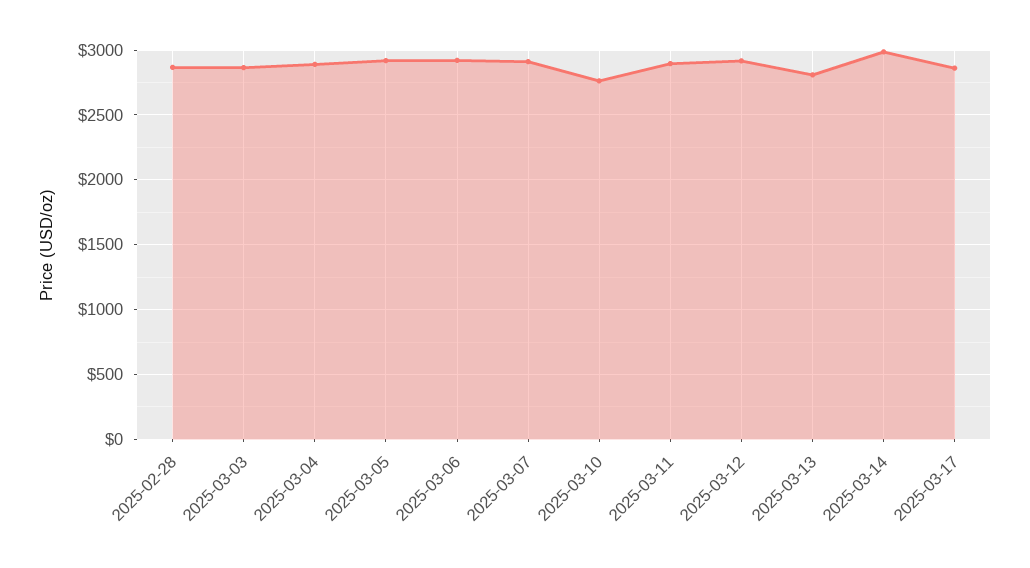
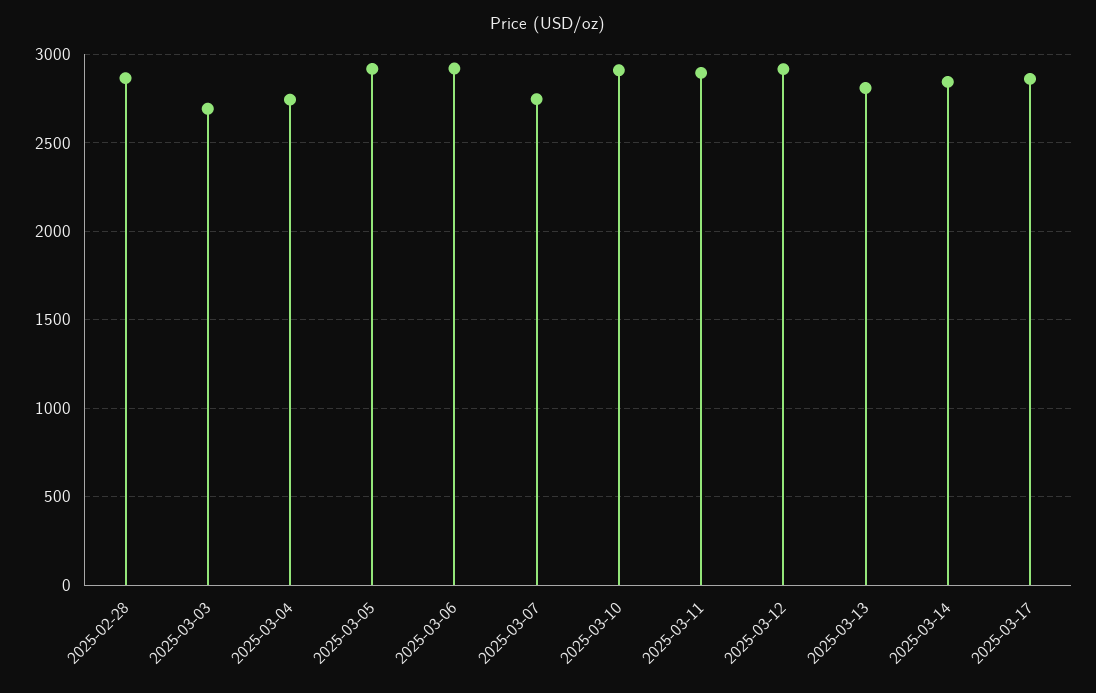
  {
    "2025-02-28": 2850,
-   "2025-03-03": 2850,
+   "2025-03-03": 2700,
-   "2025-03-04": 2900,
+   "2025-03-04": 2750,
    "2025-03-05": 2900,
    "2025-03-06": 2900,
-   "2025-03-07": 2900,
+   "2025-03-07": 2750,
-   "2025-03-10": 2750,
+   "2025-03-10": 2900,
    "2025-03-11": 2900,
    "2025-03-12": 2900,
    "2025-03-13": 2800,
-   "2025-03-14": 3000,
+   "2025-03-14": 2850,
    "2025-03-17": 2850
  }

